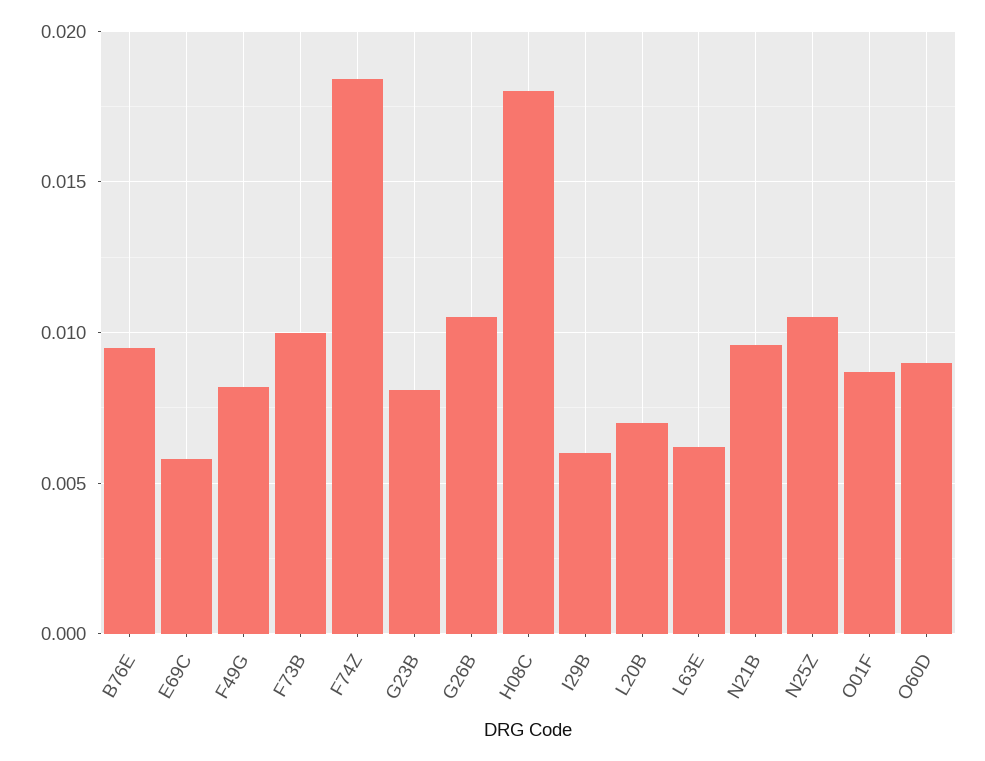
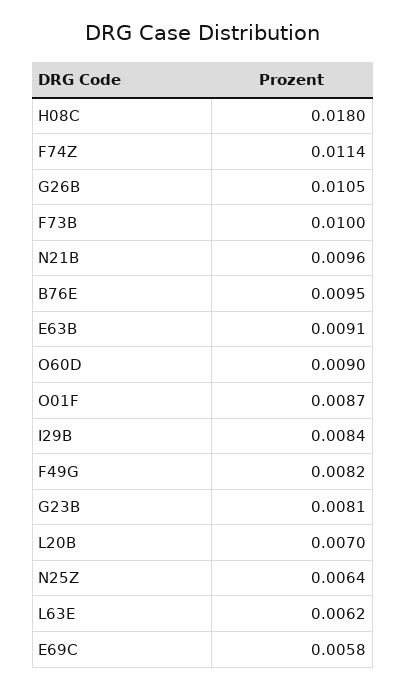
  {
    "B76E": 0.0095,
    "E69C": 0.0058,
    "F49G": 0.0082,
    "F73B": 0.01,
-   "F74Z": 0.0185,
+   "F74Z": 0.0114,
    "G23B": 0.0081,
    "G26B": 0.0105,
    "H08C": 0.018,
-   "I29B": 0.006,
+   "I29B": 0.0084,
    "L20B": 0.007,
    "L63E": 0.0062,
    "N21B": 0.0096,
-   "N25Z": 0.0105,
+   "N25Z": 0.0064,
    "O01F": 0.0087,
-   "O60D": 0.009
+   "O60D": 0.009,
+   "E63B": 0.0091
  }

